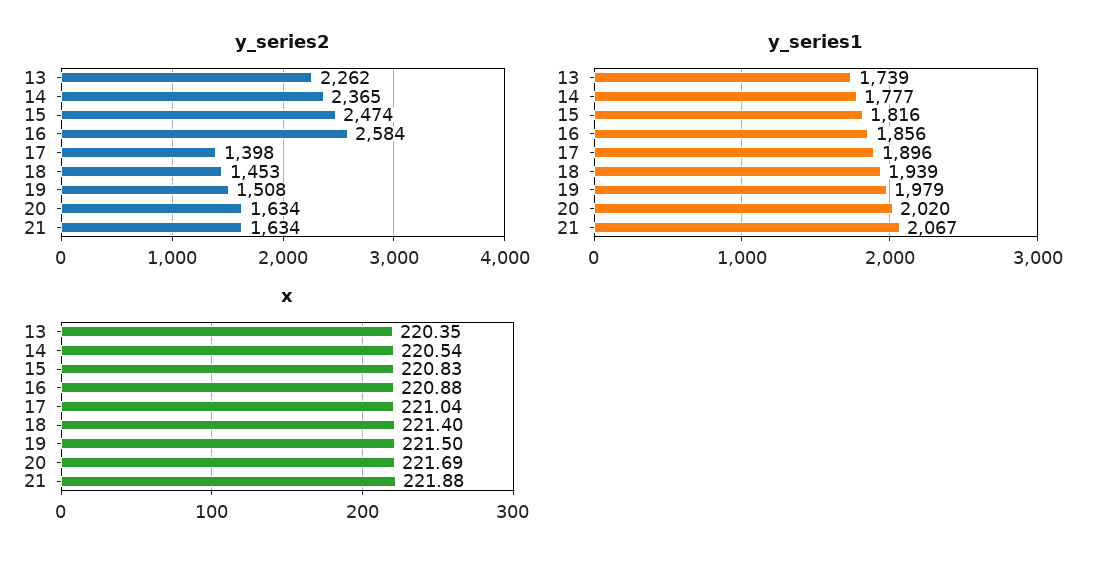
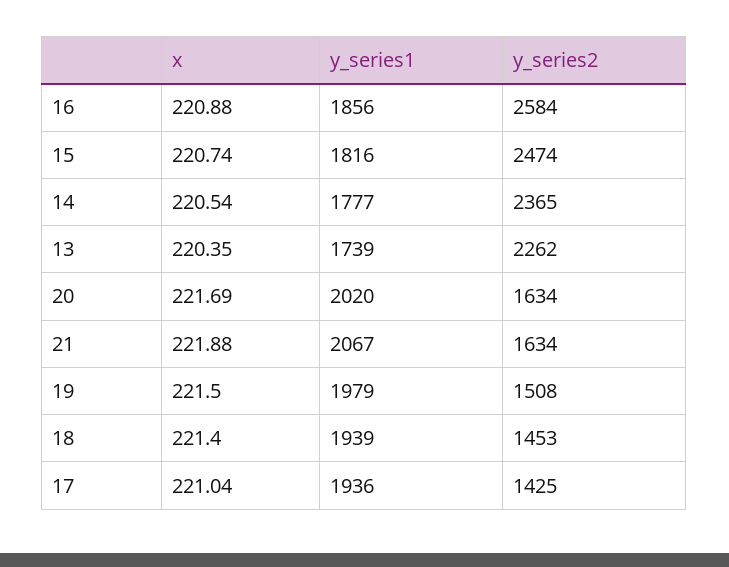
  {
    "y_series2": {
      "13": 2262,
      "14": 2365,
      "15": 2474,
      "16": 2584,
-     "17": 1398,
+     "17": 1425,
      "18": 1453,
      "19": 1508,
      "20": 1634,
      "21": 1634
    },
    "y_series1": {
      "13": 1739,
      "14": 1777,
      "15": 1816,
      "16": 1856,
-     "17": 1896,
+     "17": 1936,
      "18": 1939,
      "19": 1979,
      "20": 2020,
      "21": 2067
    },
    "x": {
      "13": 220.35,
      "14": 220.54,
-     "15": 220.83,
+     "15": 220.74,
      "16": 220.88,
      "17": 221.04,
      "18": 221.4,
      "19": 221.5,
      "20": 221.69,
      "21": 221.88
    }
  }

